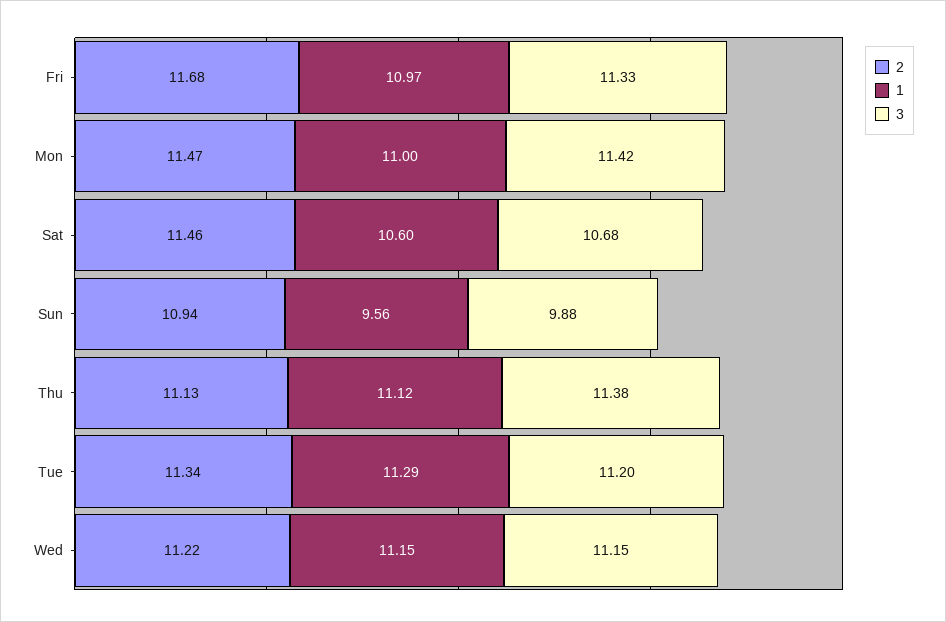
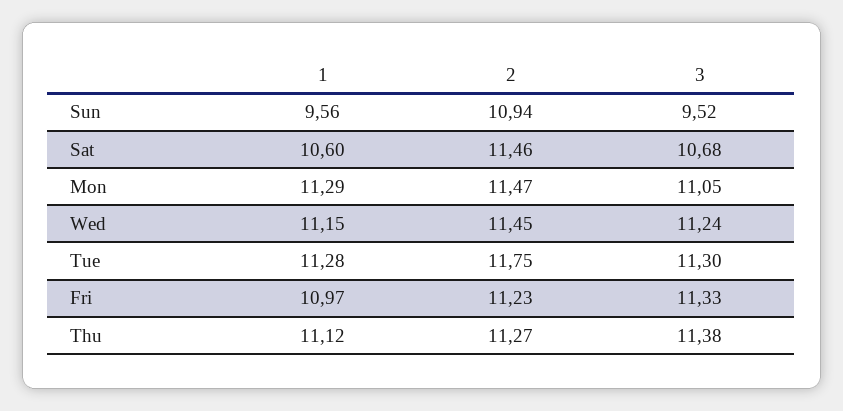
  {
    "2": {
-     "Fri": 11.68,
+     "Fri": 11.23,
      "Mon": 11.47,
      "Sat": 11.46,
      "Sun": 10.94,
-     "Thu": 11.13,
+     "Thu": 11.27,
-     "Tue": 11.34,
+     "Tue": 11.75,
-     "Wed": 11.22
+     "Wed": 11.45
    },
    "1": {
      "Fri": 10.97,
-     "Mon": 11,
+     "Mon": 11.29,
      "Sat": 10.6,
      "Sun": 9.56,
      "Thu": 11.12,
-     "Tue": 11.29,
+     "Tue": 11.28,
      "Wed": 11.15
    },
    "3": {
      "Fri": 11.33,
-     "Mon": 11.42,
+     "Mon": 11.05,
      "Sat": 10.68,
-     "Sun": 9.88,
+     "Sun": 9.52,
      "Thu": 11.38,
-     "Tue": 11.2,
+     "Tue": 11.3,
-     "Wed": 11.15
+     "Wed": 11.24
    }
  }

